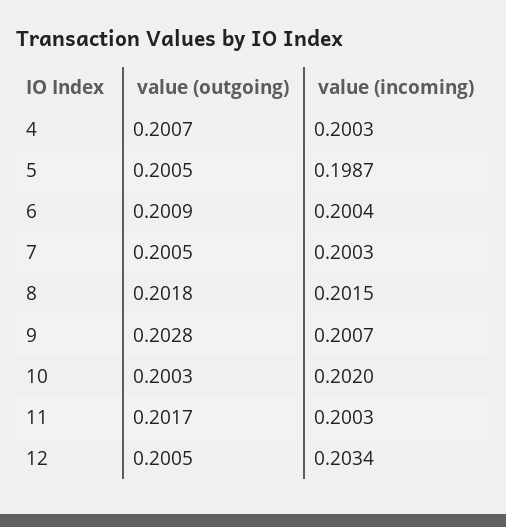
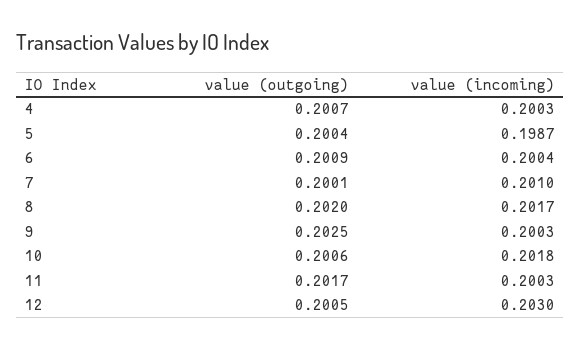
  {
    "value (outgoing)": {
      "4": 0.2007,
-     "5": 0.2005,
+     "5": 0.2004,
      "6": 0.2009,
-     "7": 0.2005,
+     "7": 0.2001,
-     "8": 0.2018,
+     "8": 0.202,
-     "9": 0.2028,
+     "9": 0.2025,
-     "10": 0.2003,
+     "10": 0.2006,
      "11": 0.2017,
      "12": 0.2005
    },
    "value (incoming)": {
      "4": 0.2003,
      "5": 0.1987,
      "6": 0.2004,
-     "7": 0.2003,
+     "7": 0.201,
-     "8": 0.2015,
+     "8": 0.2017,
-     "9": 0.2007,
+     "9": 0.2003,
-     "10": 0.202,
+     "10": 0.2018,
      "11": 0.2003,
-     "12": 0.2034
+     "12": 0.203
    }
  }

